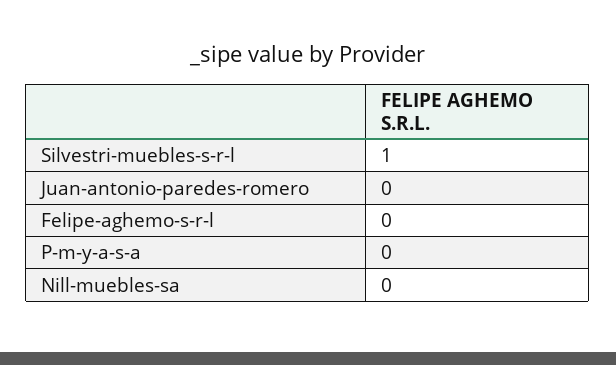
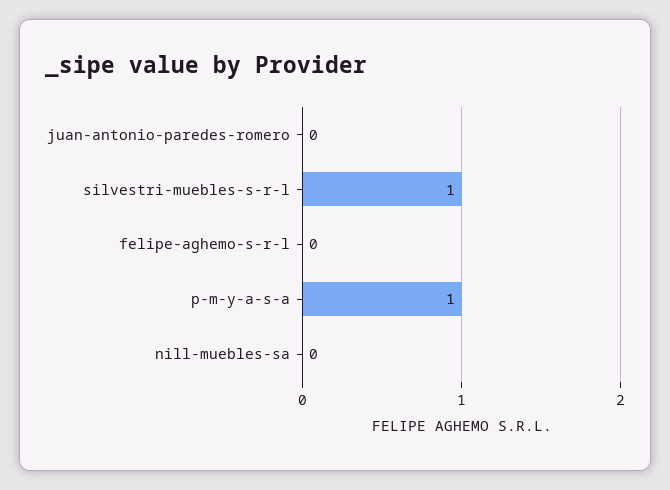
  {
    "Silvestri-muebles-s-r-l": 1,
    "Juan-antonio-paredes-romero": 0,
    "Felipe-aghemo-s-r-l": 0,
-   "P-m-y-a-s-a": 0,
+   "P-m-y-a-s-a": 1,
    "Nill-muebles-sa": 0
  }

